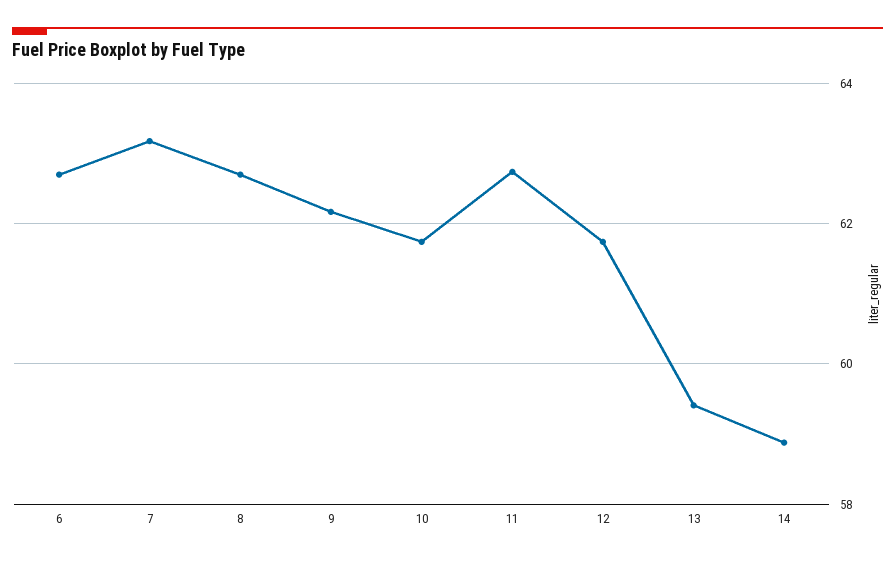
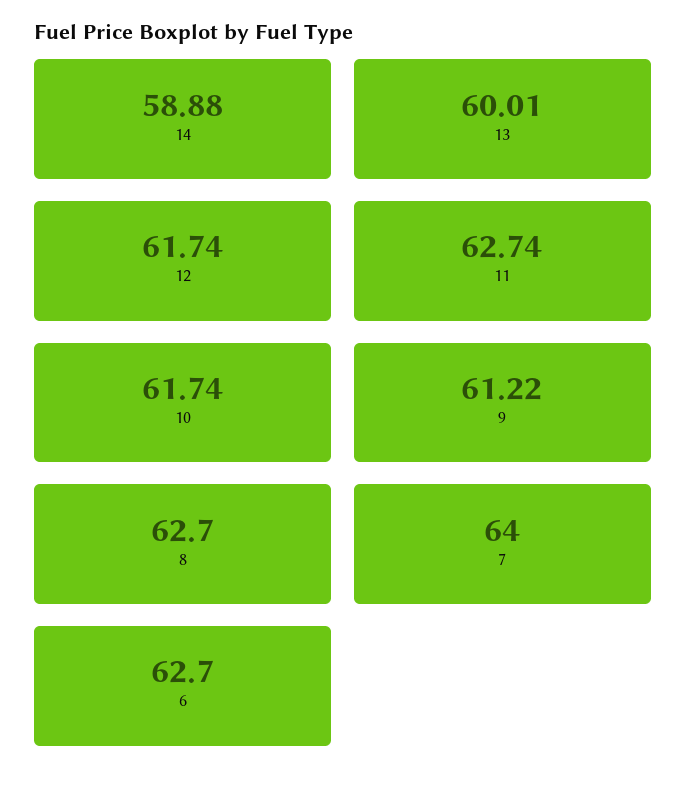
  {
    "6": 62.7,
-   "7": 63.2,
+   "7": 64,
    "8": 62.7,
-   "9": 62.2,
+   "9": 61.22,
    "10": 61.74,
    "11": 62.74,
    "12": 61.74,
-   "13": 59.4,
+   "13": 60.01,
    "14": 58.88
  }

